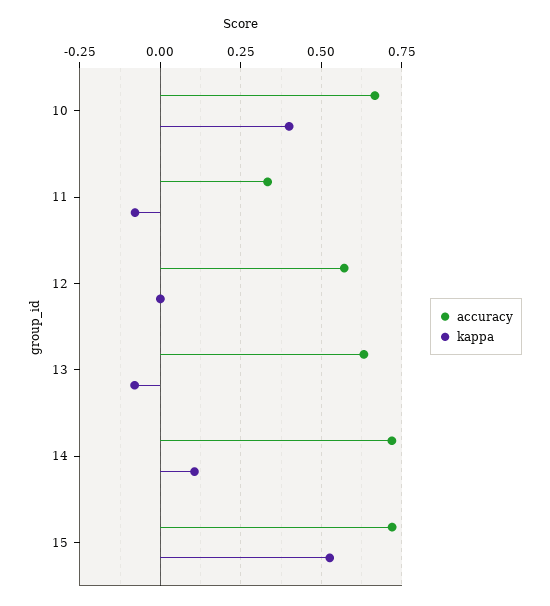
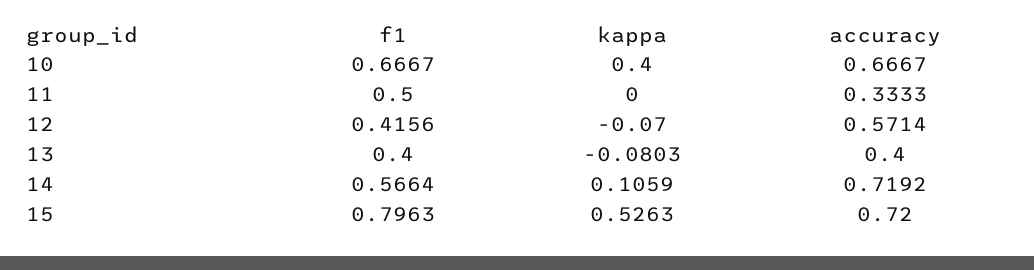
  {
    "accuracy": {
      "10": 0.6667,
      "11": 0.3333,
      "12": 0.5714,
-     "13": 0.625,
+     "13": 0.4,
      "14": 0.7192,
      "15": 0.72
    },
    "kappa": {
      "10": 0.4,
-     "11": -0.075,
+     "11": 0,
-     "12": 0,
+     "12": -0.07,
      "13": -0.0803,
      "14": 0.1059,
      "15": 0.5263
-   }
+   },
+   "f1": {
+     "10": 0.6667,
+     "11": 0.5,
+     "12": 0.4156,
+     "13": 0.4,
+     "14": 0.5664,
+     "15": 0.7963
+   }
  }

